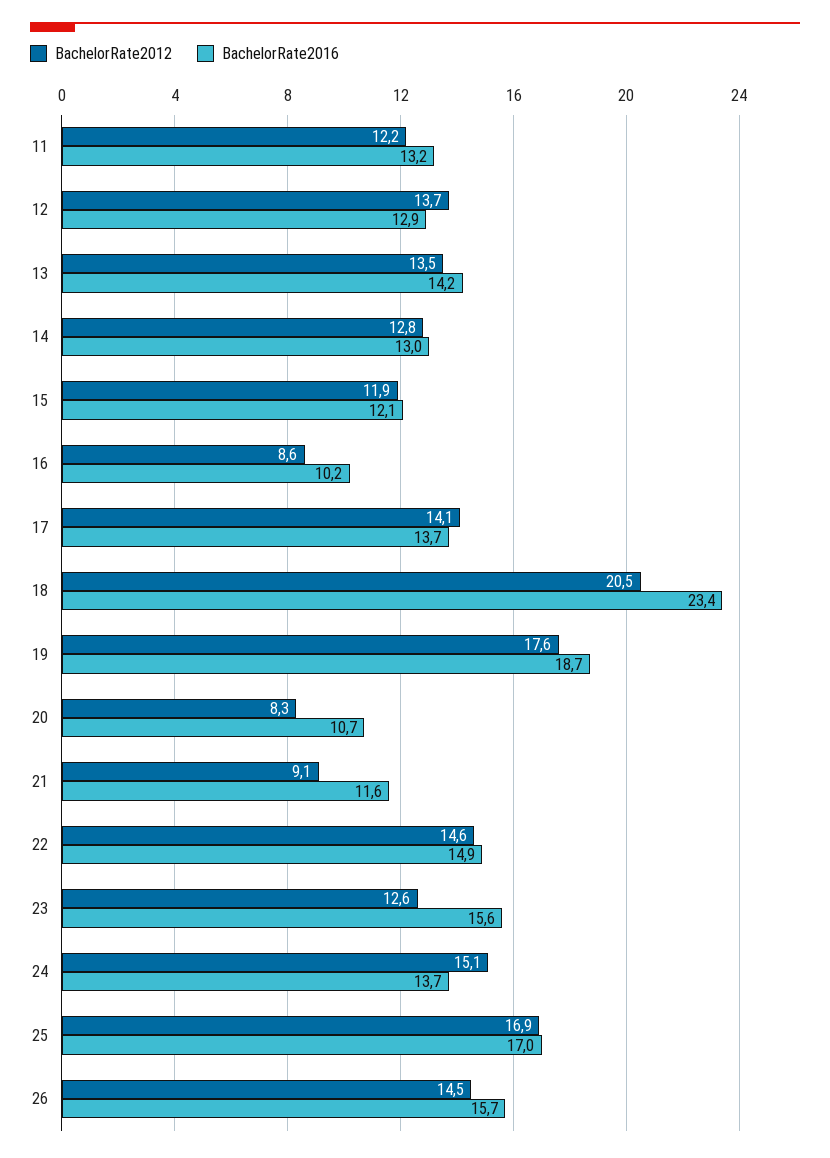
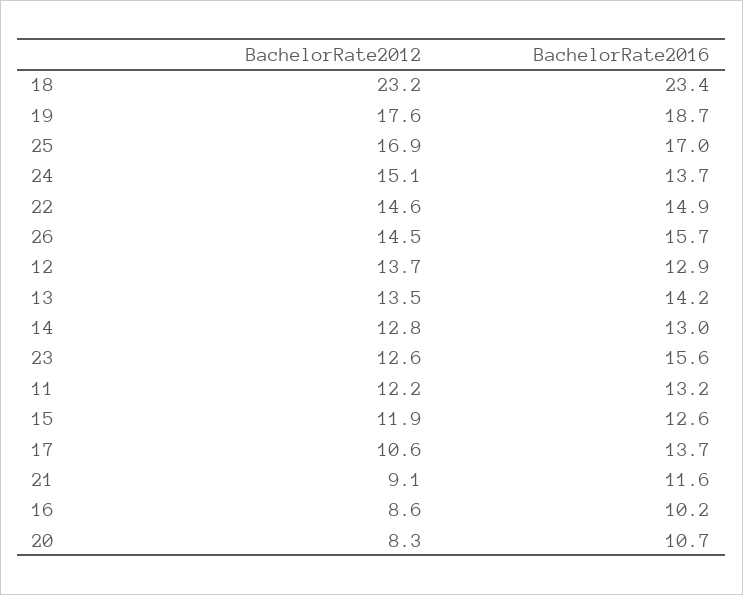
  {
    "BachelorRate2012": {
      "11": 12.2,
      "12": 13.7,
      "13": 13.5,
      "14": 12.8,
      "15": 11.9,
      "16": 8.6,
-     "17": 14.1,
+     "17": 10.6,
-     "18": 20.5,
+     "18": 23.2,
      "19": 17.6,
      "20": 8.3,
      "21": 9.1,
      "22": 14.6,
      "23": 12.6,
      "24": 15.1,
      "25": 16.9,
      "26": 14.5
    },
    "BachelorRate2016": {
      "11": 13.2,
      "12": 12.9,
      "13": 14.2,
      "14": 13,
-     "15": 12.1,
+     "15": 12.6,
      "16": 10.2,
      "17": 13.7,
      "18": 23.4,
      "19": 18.7,
      "20": 10.7,
      "21": 11.6,
      "22": 14.9,
      "23": 15.6,
      "24": 13.7,
      "25": 17,
      "26": 15.7
    }
  }

